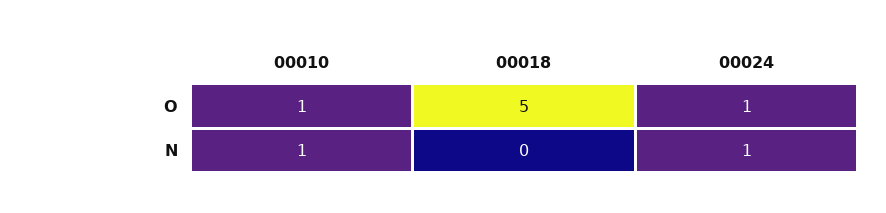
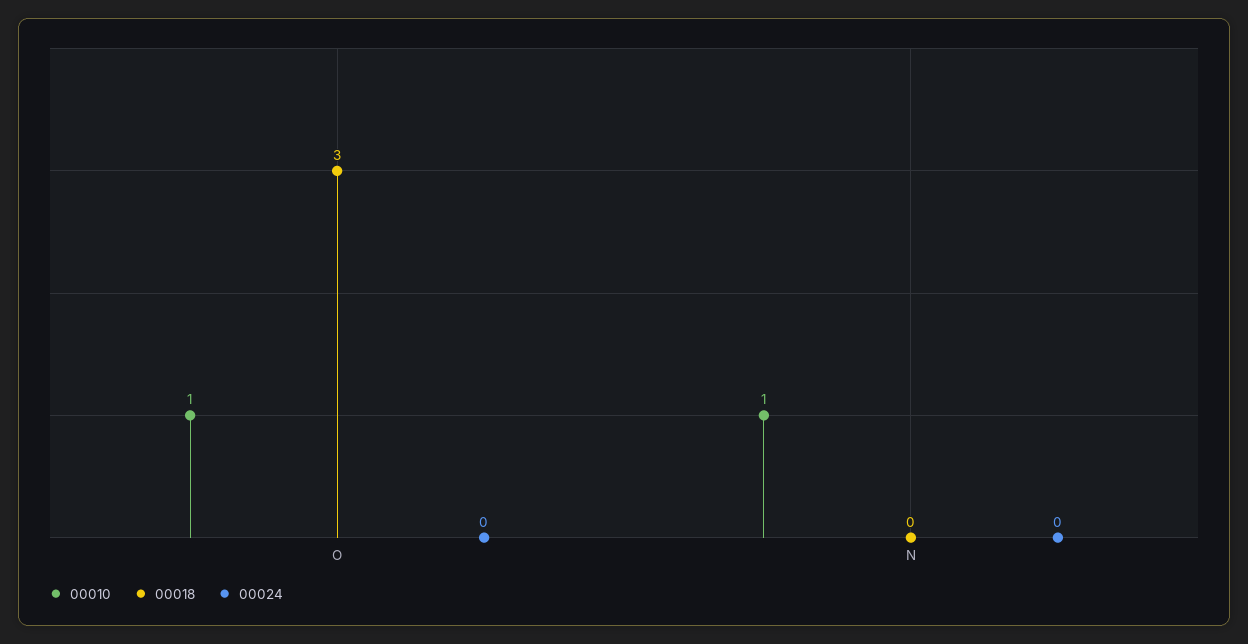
  {
    "00010": {
      "O": 1,
      "N": 1
    },
    "00018": {
-     "O": 5,
+     "O": 3,
      "N": 0
    },
    "00024": {
-     "O": 1,
+     "O": 0,
-     "N": 1
+     "N": 0
    }
  }

